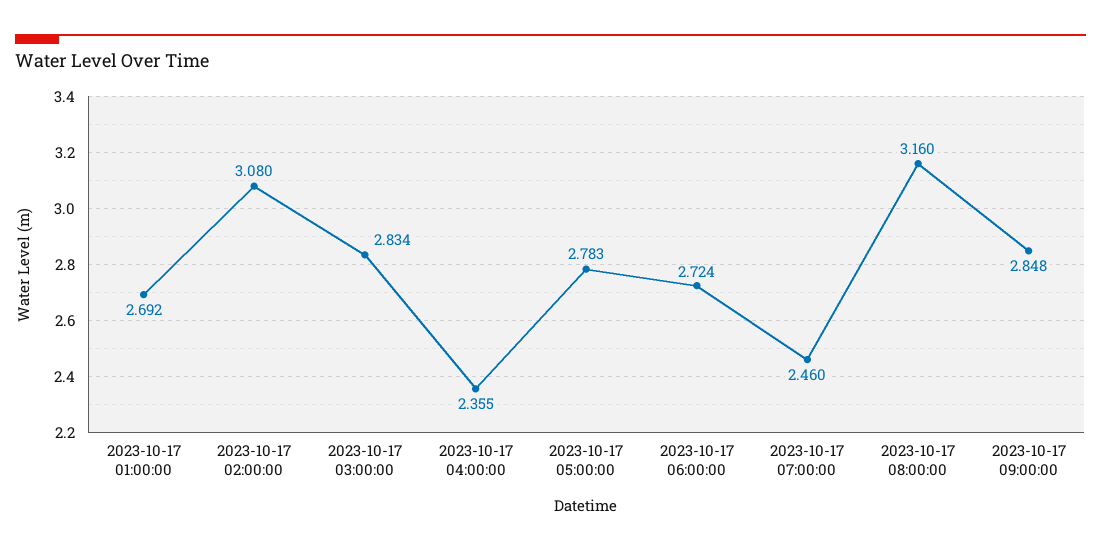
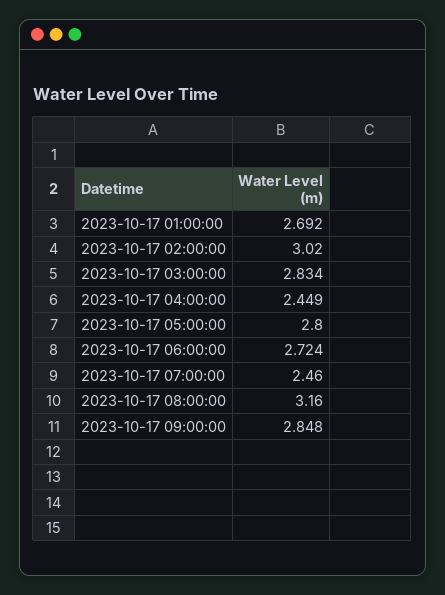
  {
    "2023-10-17 01:00:00": 2.692,
-   "2023-10-17 02:00:00": 3.08,
+   "2023-10-17 02:00:00": 3.02,
    "2023-10-17 03:00:00": 2.834,
-   "2023-10-17 04:00:00": 2.355,
+   "2023-10-17 04:00:00": 2.449,
-   "2023-10-17 05:00:00": 2.783,
+   "2023-10-17 05:00:00": 2.8,
    "2023-10-17 06:00:00": 2.724,
    "2023-10-17 07:00:00": 2.46,
    "2023-10-17 08:00:00": 3.16,
    "2023-10-17 09:00:00": 2.848
  }

